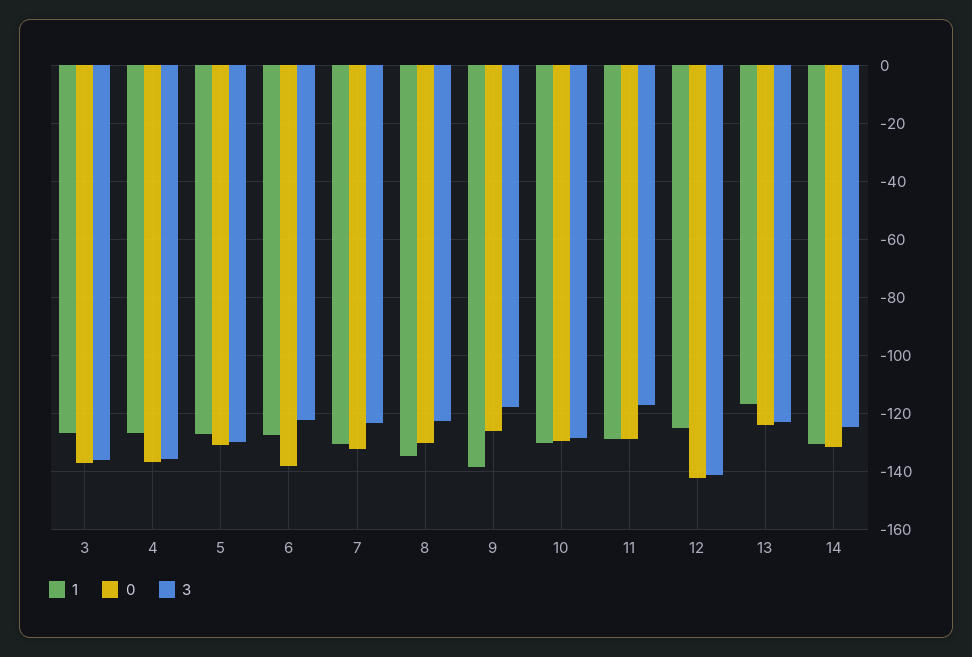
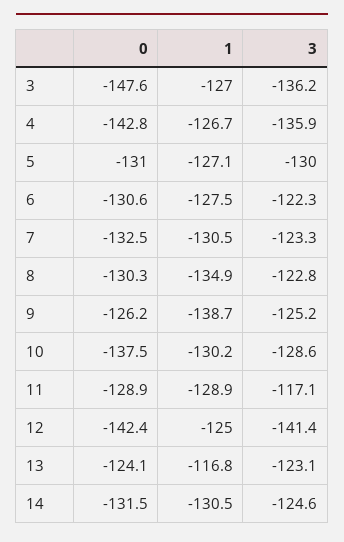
  {
    "1": {
      "3": -127,
      "4": -126.7,
      "5": -127.1,
      "6": -127.5,
      "7": -130.5,
      "8": -134.9,
      "9": -138.7,
      "10": -130.2,
      "11": -128.9,
      "12": -125,
      "13": -116.8,
      "14": -130.5
    },
    "0": {
-     "3": -137.5,
+     "3": -147.6,
-     "4": -137.5,
+     "4": -142.8,
      "5": -131,
-     "6": -137.5,
+     "6": -130.6,
      "7": -132.5,
      "8": -130.3,
      "9": -126.2,
-     "10": -130,
+     "10": -137.5,
      "11": -128.9,
      "12": -142.4,
      "13": -124.1,
      "14": -131.5
    },
    "3": {
      "3": -136.2,
      "4": -135.9,
      "5": -130,
      "6": -122.3,
      "7": -123.3,
      "8": -122.8,
-     "9": -117.5,
+     "9": -125.2,
      "10": -128.6,
      "11": -117.1,
      "12": -141.4,
      "13": -123.1,
      "14": -124.6
    }
  }

